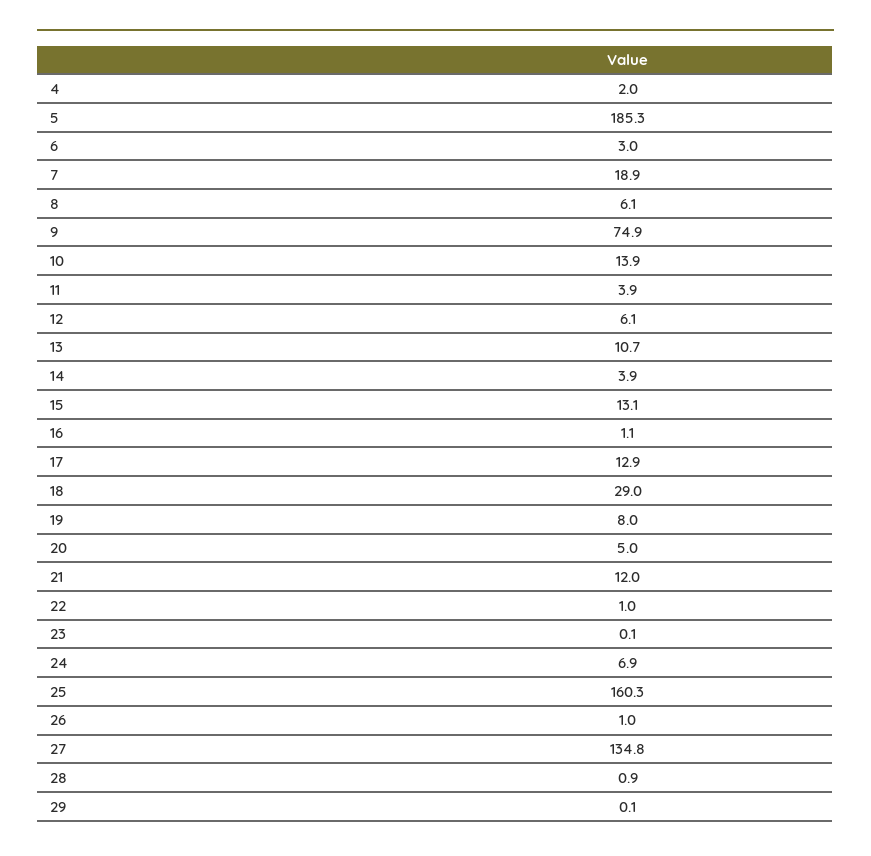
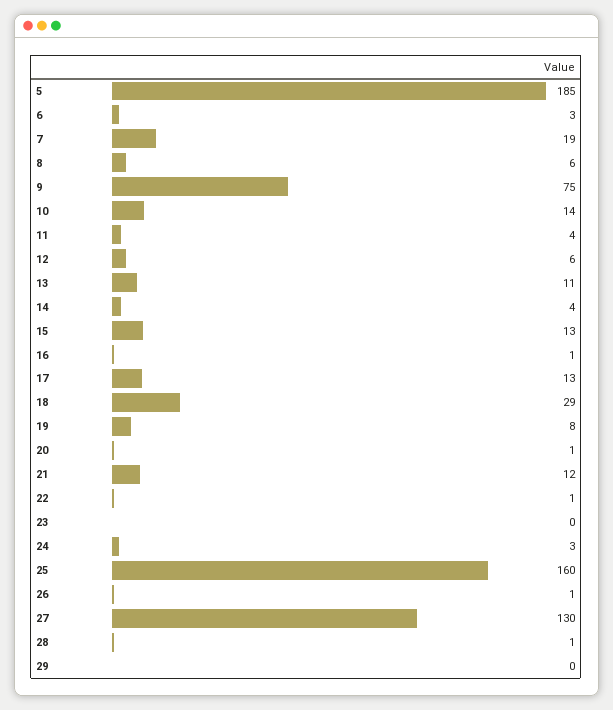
  {
-   "4": 2,
    "5": 185.3,
    "6": 3,
    "7": 18.9,
    "8": 6.1,
    "9": 74.9,
    "10": 13.9,
    "11": 3.9,
    "12": 6.1,
    "13": 10.7,
    "14": 3.9,
    "15": 13.1,
    "16": 1.1,
    "17": 12.9,
    "18": 29,
    "19": 8,
-   "20": 5,
+   "20": 1,
    "21": 12,
    "22": 1,
    "23": 0.1,
-   "24": 6.9,
+   "24": 3,
    "25": 160.3,
    "26": 1,
-   "27": 134.8,
+   "27": 130,
    "28": 0.9,
    "29": 0.1
  }

